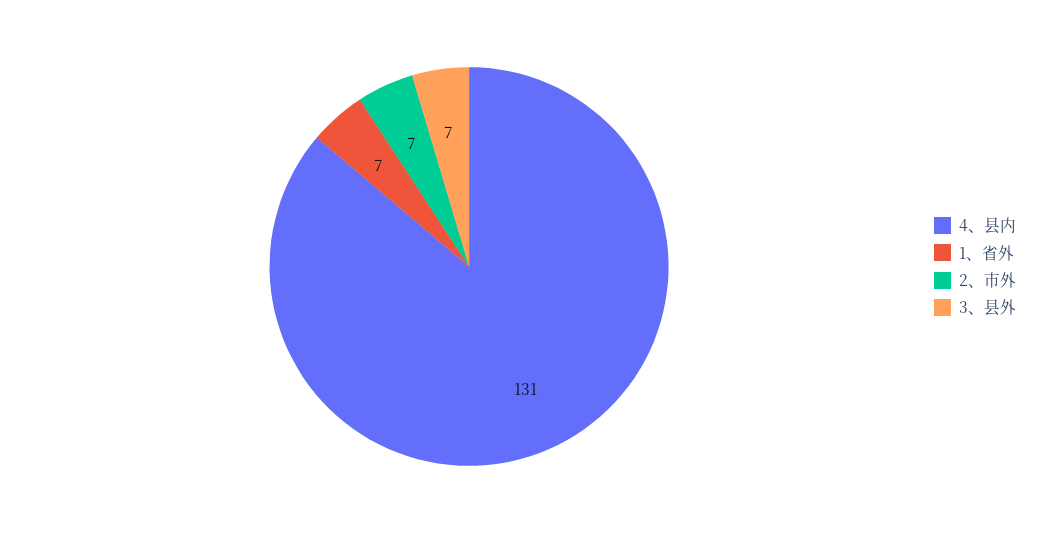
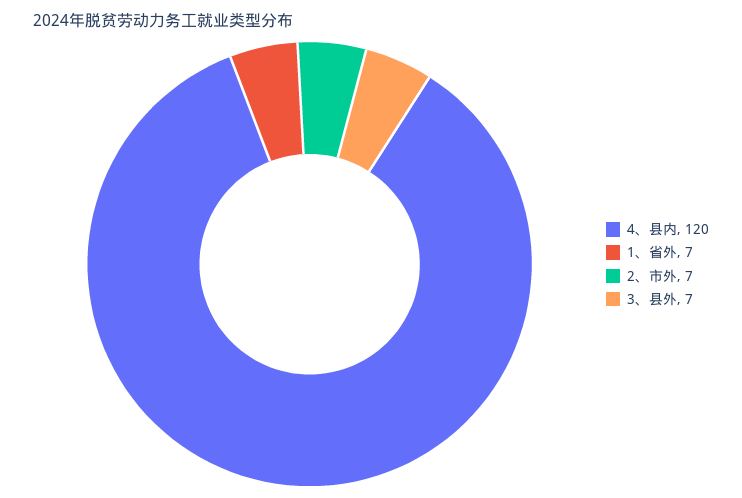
  {
-   "4、县内": 131,
+   "4、县内": 120,
    "1、省外": 7,
    "2、市外": 7,
    "3、县外": 7
  }

